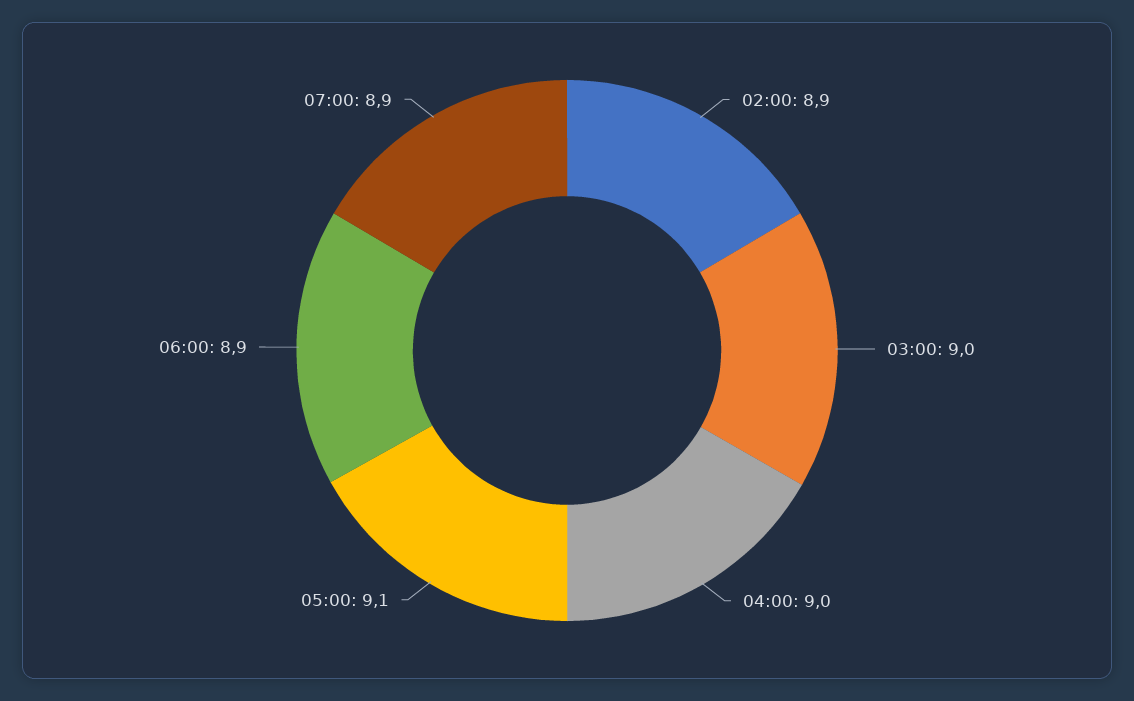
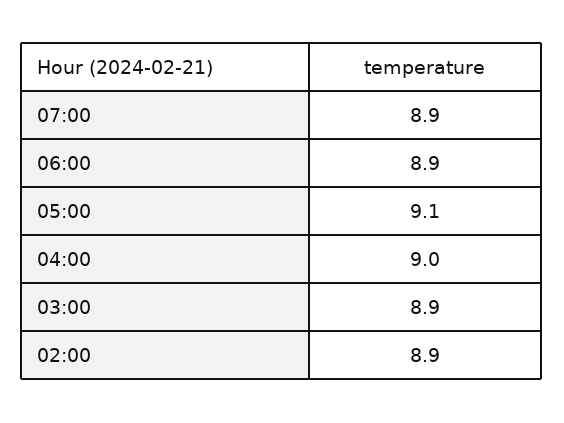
  {
    "02:00": 8.9,
-   "03:00": 9,
+   "03:00": 8.9,
    "04:00": 9,
    "05:00": 9.1,
    "06:00": 8.9,
    "07:00": 8.9
  }

